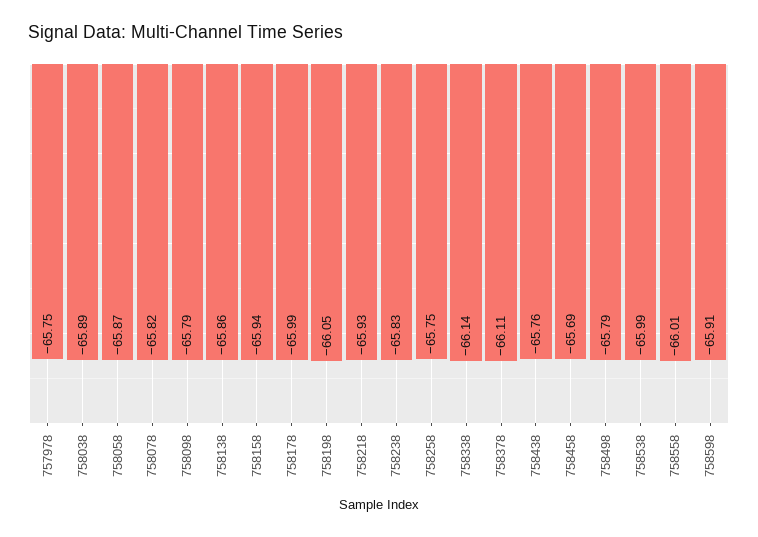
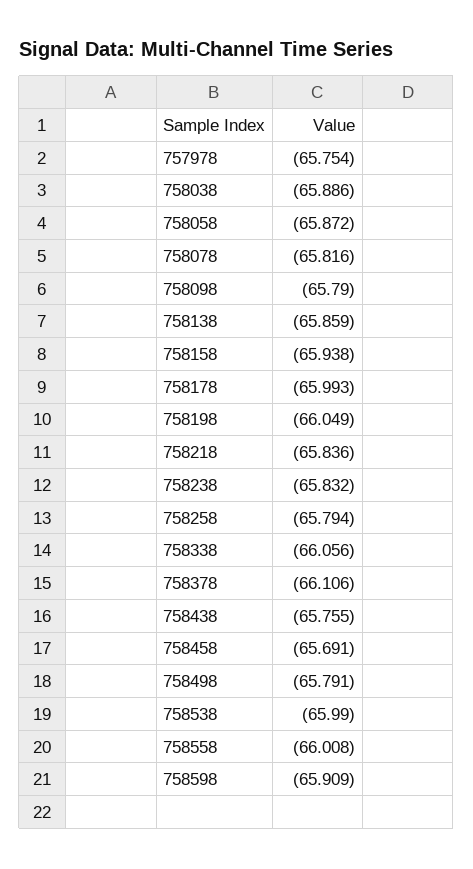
  {
    "757978": -65.754,
    "758038": -65.886,
    "758058": -65.872,
    "758078": -65.816,
    "758098": -65.79,
    "758138": -65.859,
    "758158": -65.938,
    "758178": -65.993,
    "758198": -66.049,
-   "758218": -65.93,
+   "758218": -65.836,
    "758238": -65.832,
-   "758258": -65.75,
+   "758258": -65.794,
-   "758338": -66.14,
+   "758338": -66.056,
    "758378": -66.106,
    "758438": -65.755,
    "758458": -65.691,
    "758498": -65.791,
    "758538": -65.99,
    "758558": -66.008,
    "758598": -65.909
  }

